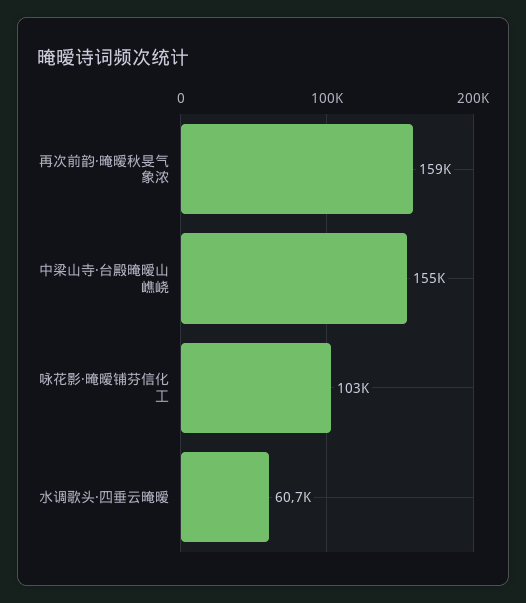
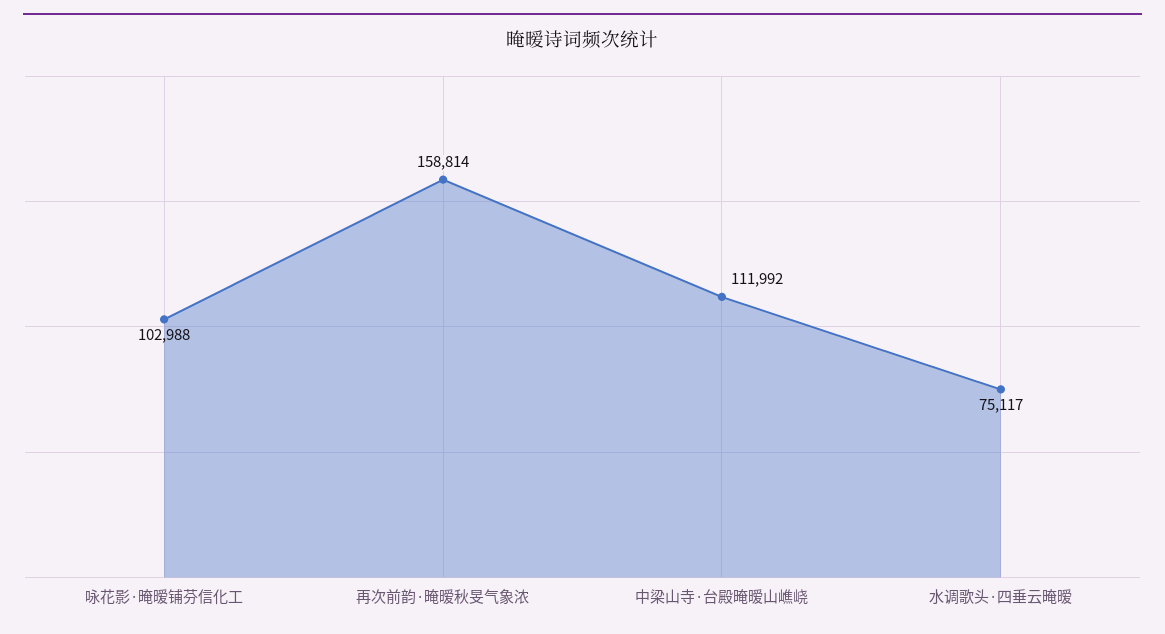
  {
    "再次前韵·晻暧秋旻气象浓": 158814,
-   "中梁山寺·台殿晻暧山嶕峣": 155000,
+   "中梁山寺·台殿晻暧山嶕峣": 111992,
    "咏花影·晻暧铺芬信化工": 102988,
-   "水调歌头·四垂云晻暧": 60700
+   "水调歌头·四垂云晻暧": 75117
  }

